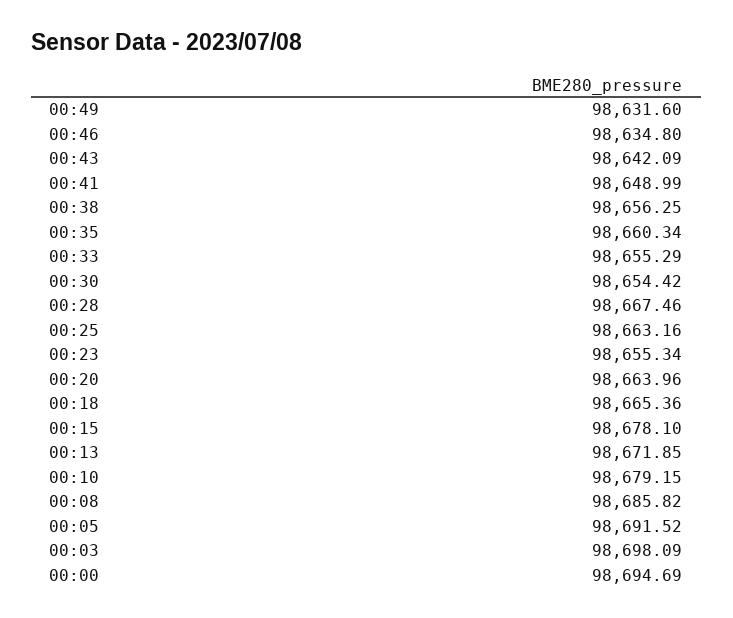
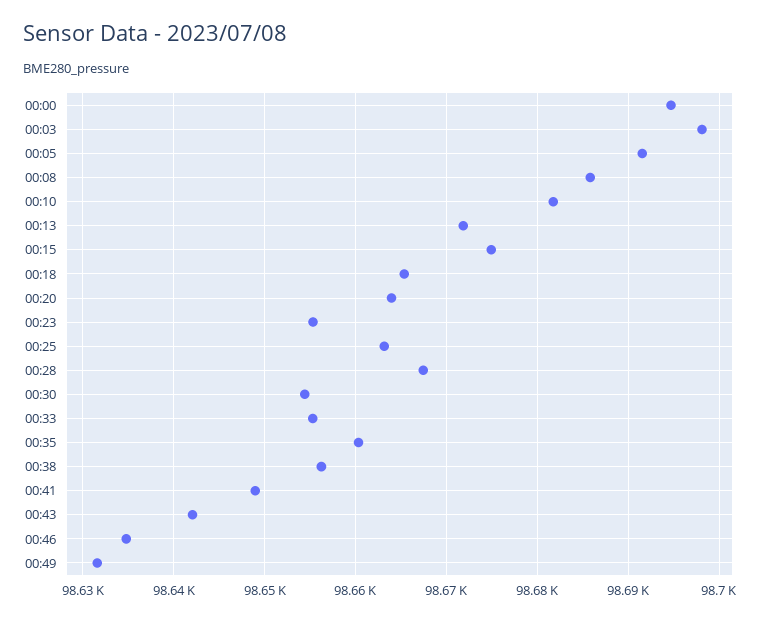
  {
    "00:49": 98631.6,
    "00:46": 98634.8,
    "00:43": 98642.09,
    "00:41": 98648.99,
    "00:38": 98656.25,
    "00:35": 98660.34,
    "00:33": 98655.29,
    "00:30": 98654.42,
    "00:28": 98667.46,
    "00:25": 98663.16,
    "00:23": 98655.34,
    "00:20": 98663.96,
    "00:18": 98665.36,
-   "00:15": 98678.1,
+   "00:15": 98675,
    "00:13": 98671.85,
-   "00:10": 98679.15,
+   "00:10": 98682,
    "00:08": 98685.82,
    "00:05": 98691.52,
    "00:03": 98698.09,
    "00:00": 98694.69
  }

